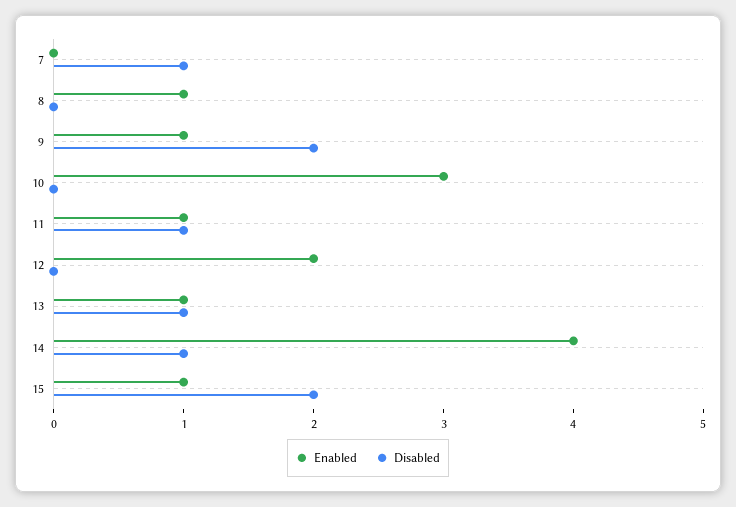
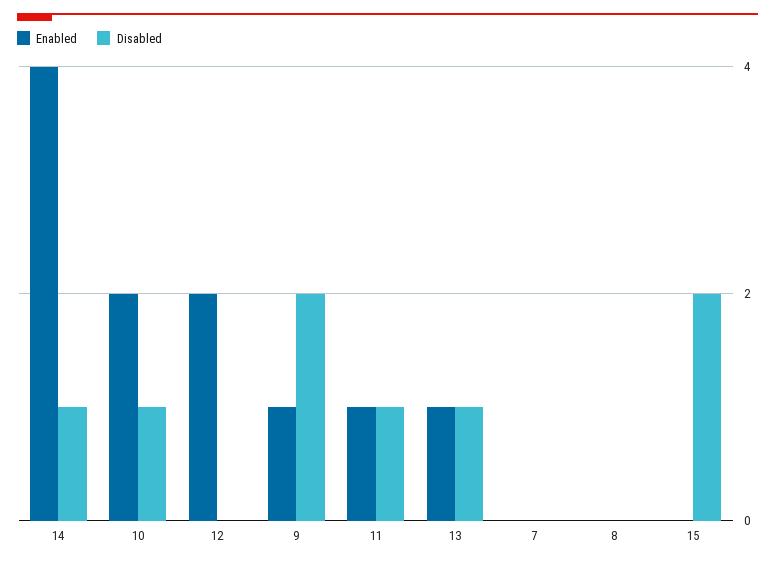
  {
    "Enabled": {
      "7": 0,
-     "8": 1,
+     "8": 0,
      "9": 1,
-     "10": 3,
+     "10": 2,
      "11": 1,
      "12": 2,
      "13": 1,
      "14": 4,
-     "15": 1
+     "15": 0
    },
    "Disabled": {
-     "7": 1,
+     "7": 0,
      "8": 0,
      "9": 2,
-     "10": 0,
+     "10": 1,
      "11": 1,
      "12": 0,
      "13": 1,
      "14": 1,
      "15": 2
    }
  }

